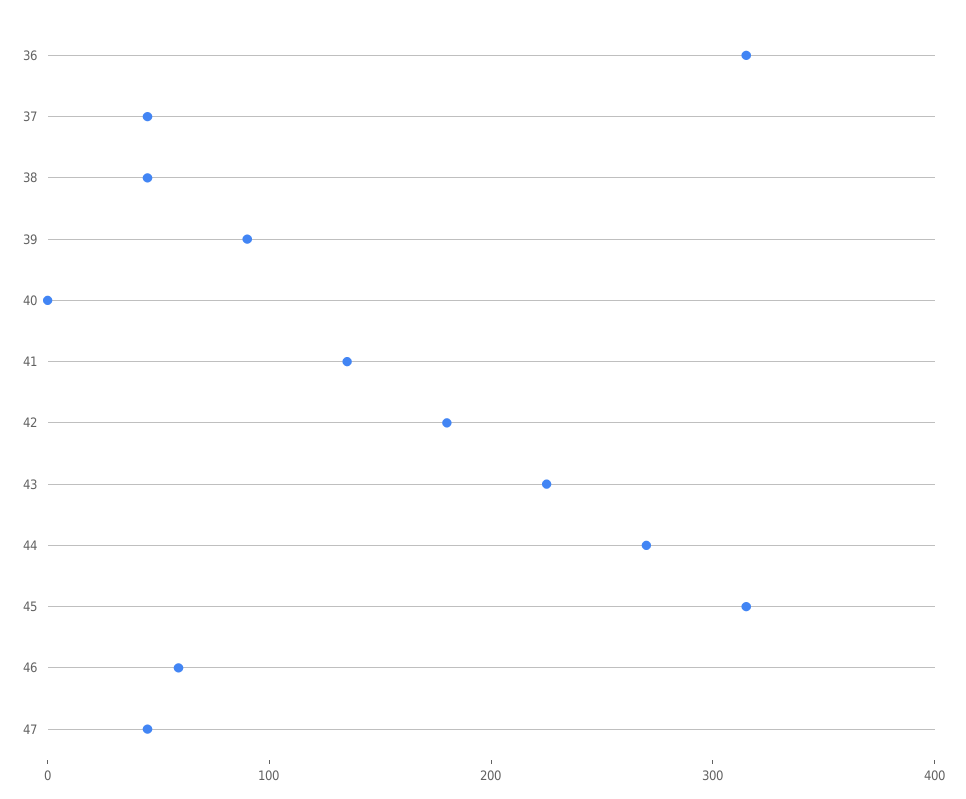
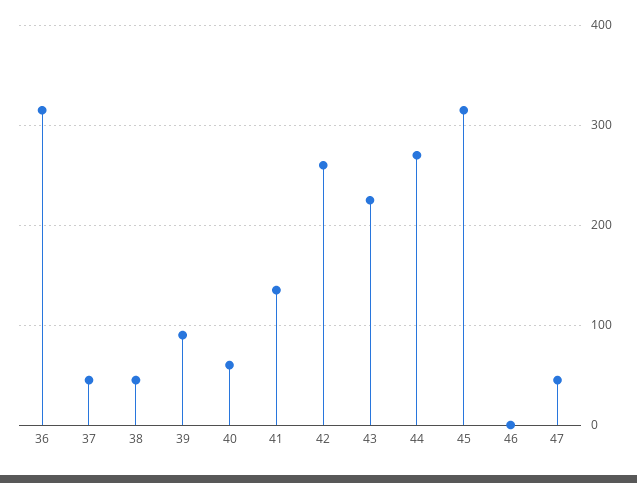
  {
    "36": 320,
    "37": 50,
    "38": 50,
    "39": 90,
-   "40": 0,
+   "40": 60,
    "41": 140,
-   "42": 180,
+   "42": 260,
    "43": 230,
    "44": 270,
    "45": 320,
-   "46": 60,
+   "46": 0,
    "47": 50
  }

